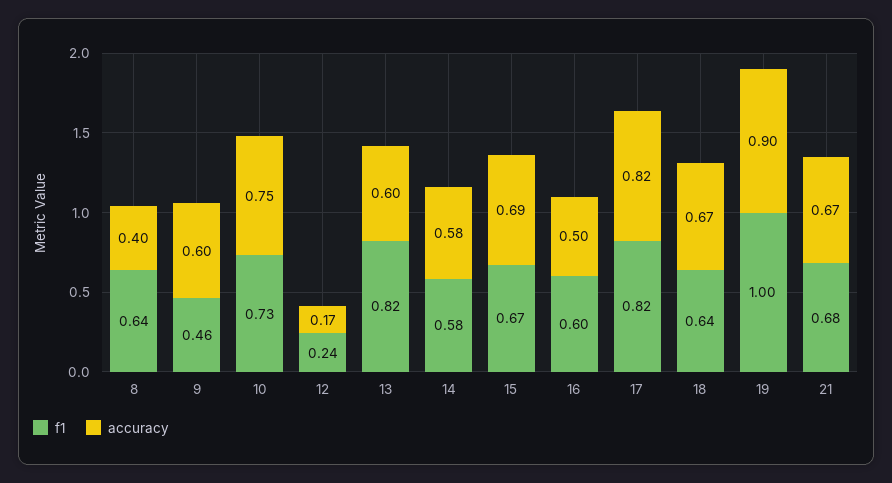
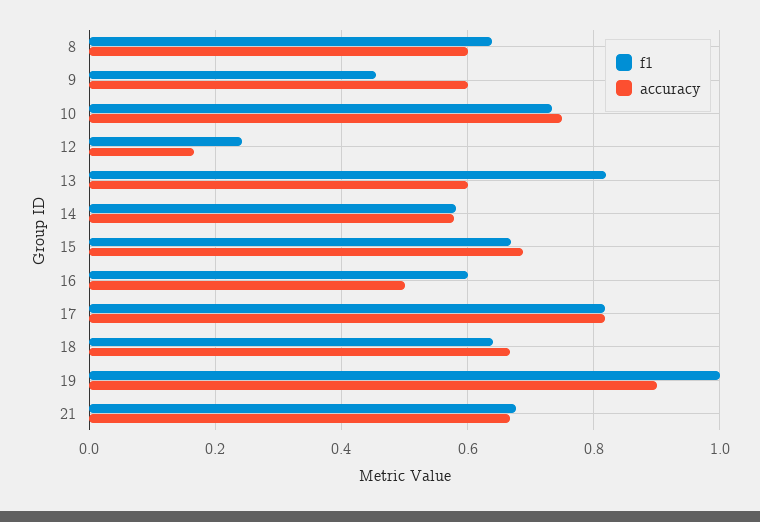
  {
    "f1": {
      "8": 0.64,
      "9": 0.46,
      "10": 0.73,
      "12": 0.24,
      "13": 0.82,
      "14": 0.58,
      "15": 0.67,
      "16": 0.6,
      "17": 0.82,
      "18": 0.64,
      "19": 1,
      "21": 0.68
    },
    "accuracy": {
-     "8": 0.4,
+     "8": 0.6,
      "9": 0.6,
      "10": 0.75,
      "12": 0.17,
      "13": 0.6,
      "14": 0.58,
      "15": 0.69,
      "16": 0.5,
      "17": 0.82,
      "18": 0.67,
      "19": 0.9,
      "21": 0.67
    }
  }

